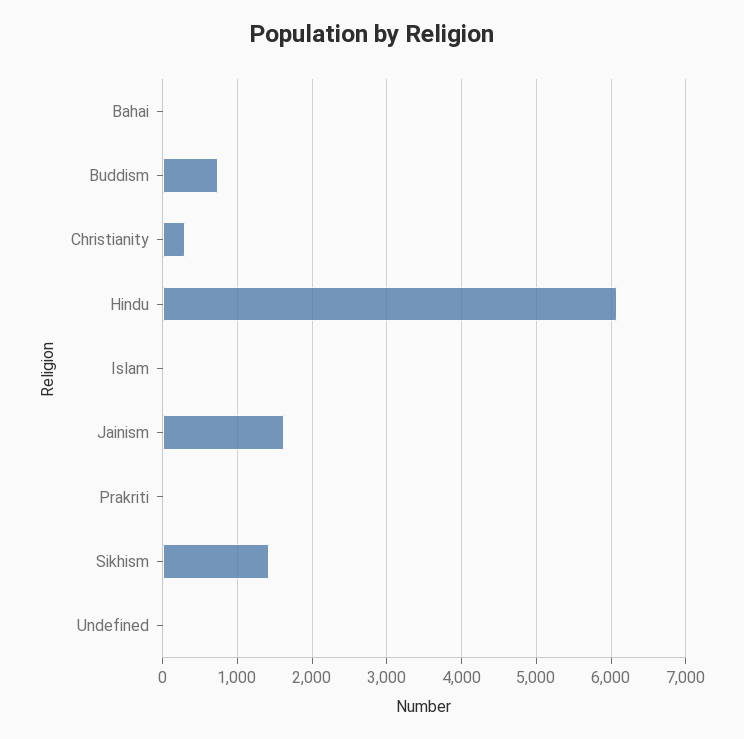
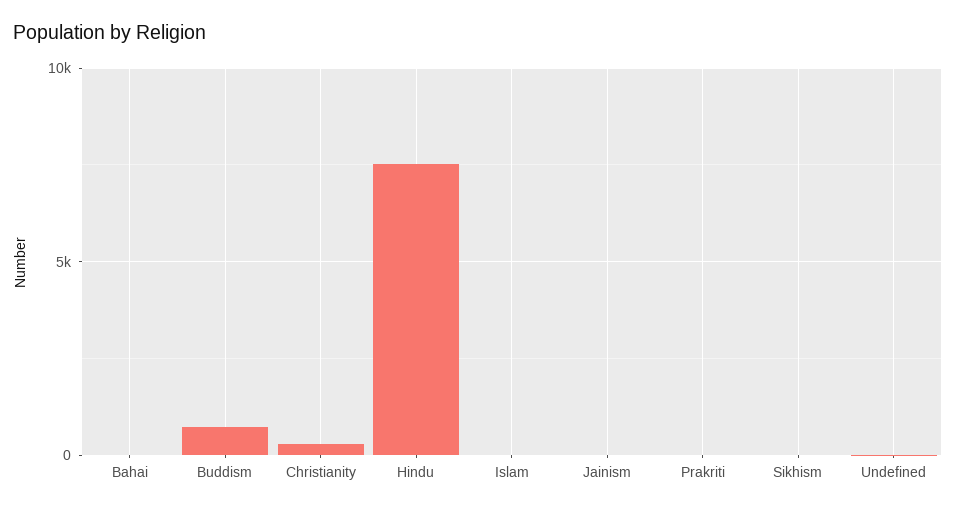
  {
    "Bahai": 0,
    "Buddism": 700,
    "Christianity": 300,
-   "Hindu": 6100,
+   "Hindu": 7500,
    "Islam": 0,
-   "Jainism": 1600,
+   "Jainism": 0,
    "Prakriti": 0,
-   "Sikhism": 1400,
+   "Sikhism": 0,
    "Undefined": 0
  }

